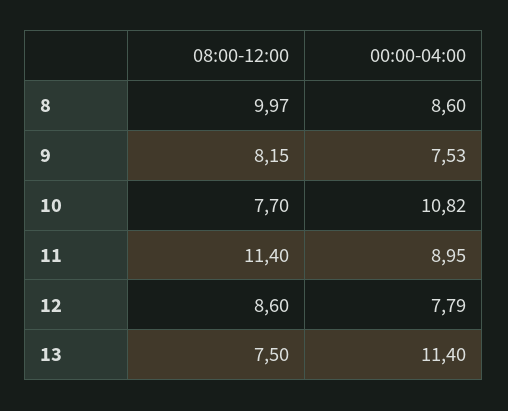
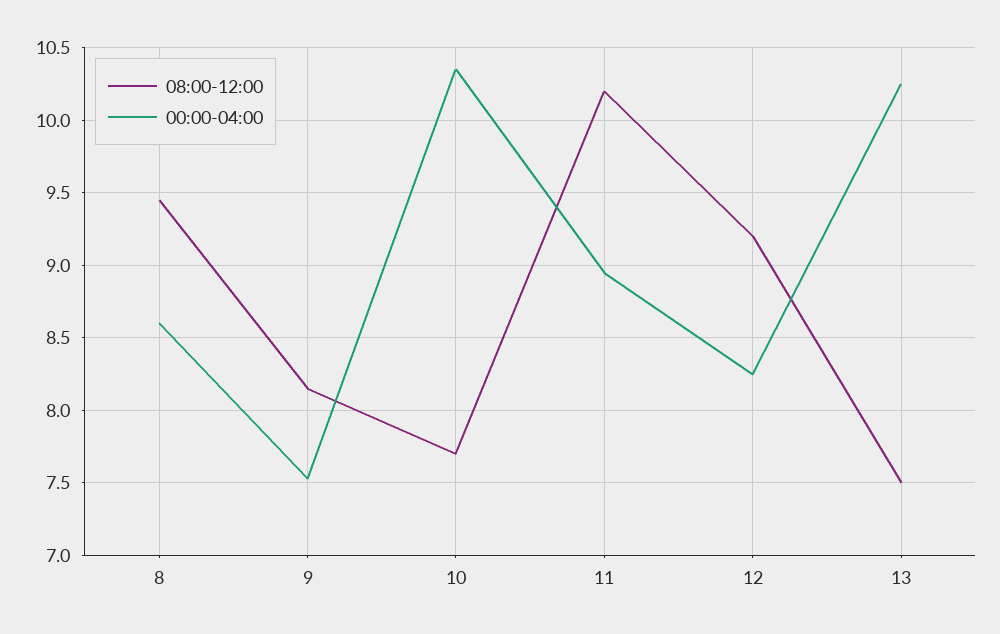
  {
    "08:00-12:00": {
-     "8": 9.97,
+     "8": 9.45,
      "9": 8.15,
      "10": 7.7,
-     "11": 11.4,
+     "11": 10.2,
-     "12": 8.6,
+     "12": 9.2,
      "13": 7.5
    },
    "00:00-04:00": {
      "8": 8.6,
      "9": 7.53,
-     "10": 10.82,
+     "10": 10.35,
      "11": 8.95,
-     "12": 7.79,
+     "12": 8.25,
-     "13": 11.4
+     "13": 10.25
    }
  }

